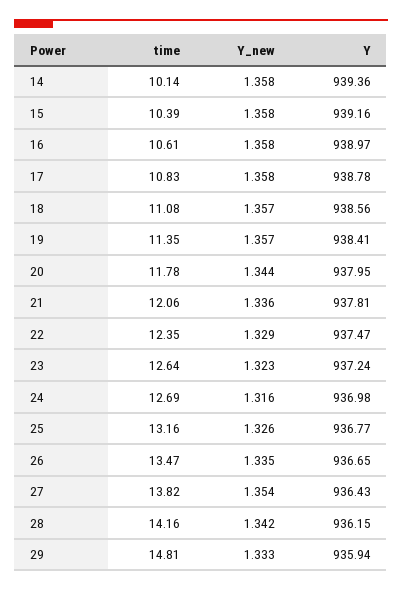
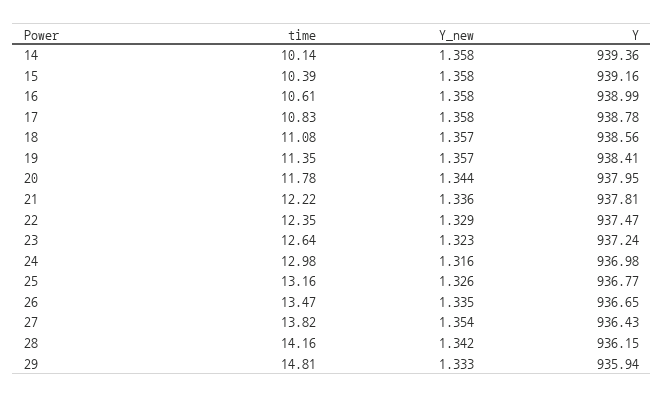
  {
    "time": {
      "14": 10.14,
      "15": 10.39,
      "16": 10.61,
      "17": 10.83,
      "18": 11.08,
      "19": 11.35,
      "20": 11.78,
-     "21": 12.06,
+     "21": 12.22,
      "22": 12.35,
      "23": 12.64,
-     "24": 12.69,
+     "24": 12.98,
      "25": 13.16,
      "26": 13.47,
      "27": 13.82,
      "28": 14.16,
      "29": 14.81
    },
    "Y_new": {
      "14": 1.358,
      "15": 1.358,
      "16": 1.358,
      "17": 1.358,
      "18": 1.357,
      "19": 1.357,
      "20": 1.344,
      "21": 1.336,
      "22": 1.329,
      "23": 1.323,
      "24": 1.316,
      "25": 1.326,
      "26": 1.335,
      "27": 1.354,
      "28": 1.342,
      "29": 1.333
    },
    "Y": {
      "14": 939.36,
      "15": 939.16,
-     "16": 938.97,
+     "16": 938.99,
      "17": 938.78,
      "18": 938.56,
      "19": 938.41,
      "20": 937.95,
      "21": 937.81,
      "22": 937.47,
      "23": 937.24,
      "24": 936.98,
      "25": 936.77,
      "26": 936.65,
      "27": 936.43,
      "28": 936.15,
      "29": 935.94
    }
  }

